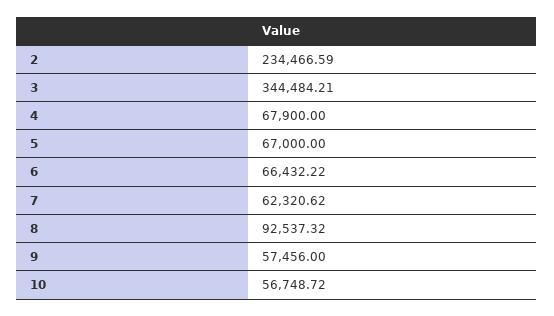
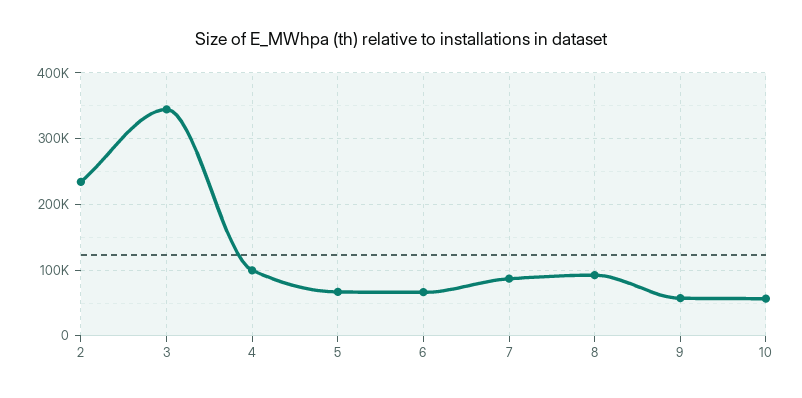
  {
    "2": 234466.59,
    "3": 344484.21,
-   "4": 67900,
+   "4": 100000,
    "5": 67000,
    "6": 66432.22,
-   "7": 62320.62,
+   "7": 90000,
    "8": 92537.32,
    "9": 57456,
    "10": 56748.72
  }

